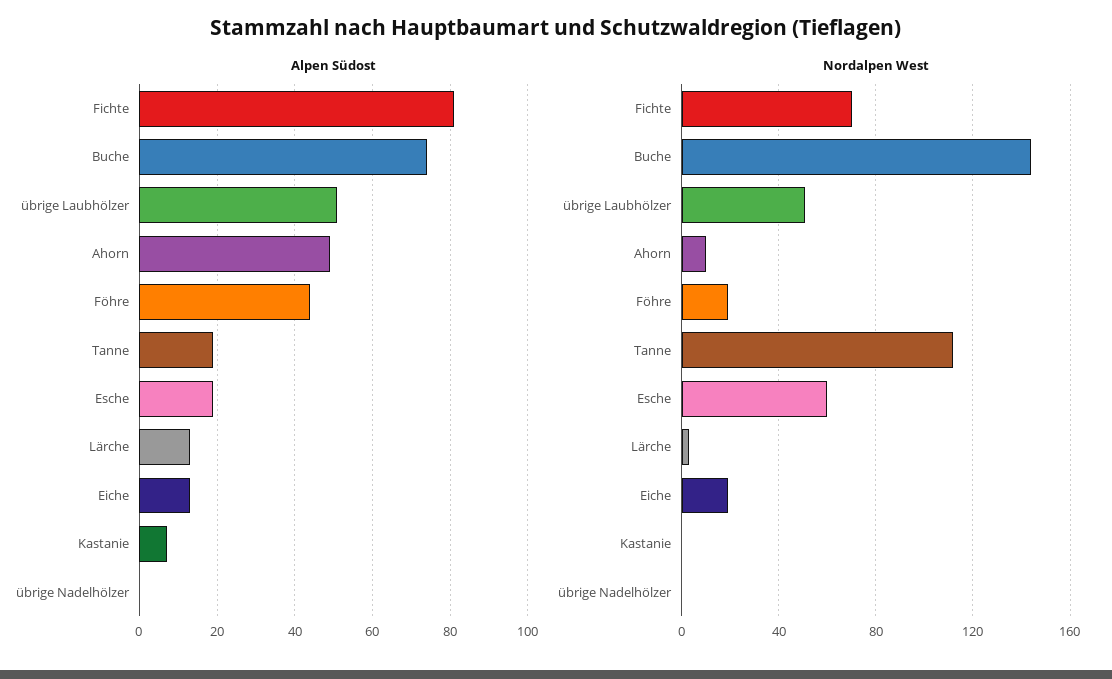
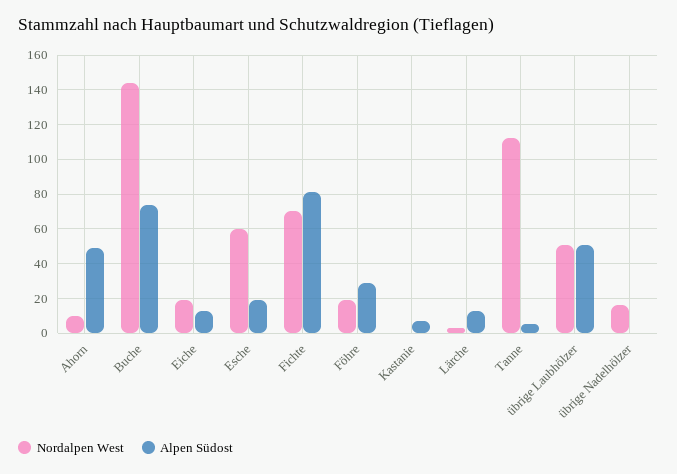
  {
    "Alpen Südost": {
      "Fichte": 80,
      "Buche": 75,
      "übrige Laubhölzer": 50,
      "Ahorn": 50,
-     "Föhre": 45,
+     "Föhre": 30,
-     "Tanne": 20,
+     "Tanne": 5,
      "Esche": 20,
      "Lärche": 15,
      "Eiche": 15,
      "Kastanie": 5,
      "übrige Nadelhölzer": 0
    },
    "Nordalpen West": {
      "Fichte": 70,
      "Buche": 145,
      "übrige Laubhölzer": 50,
      "Ahorn": 10,
      "Föhre": 20,
      "Tanne": 110,
      "Esche": 60,
      "Lärche": 5,
      "Eiche": 20,
      "Kastanie": 0,
-     "übrige Nadelhölzer": 0
+     "übrige Nadelhölzer": 15
    }
  }

